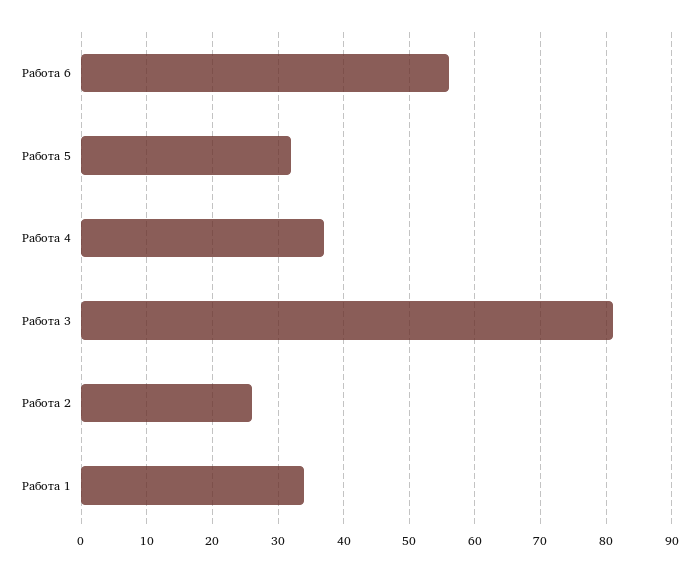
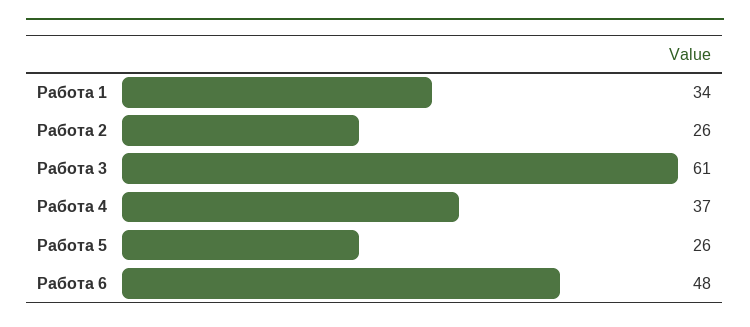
  {
-   "Работа 6": 56,
+   "Работа 6": 48,
-   "Работа 5": 32,
+   "Работа 5": 26,
    "Работа 4": 37,
-   "Работа 3": 81,
+   "Работа 3": 61,
    "Работа 2": 26,
    "Работа 1": 34
  }

